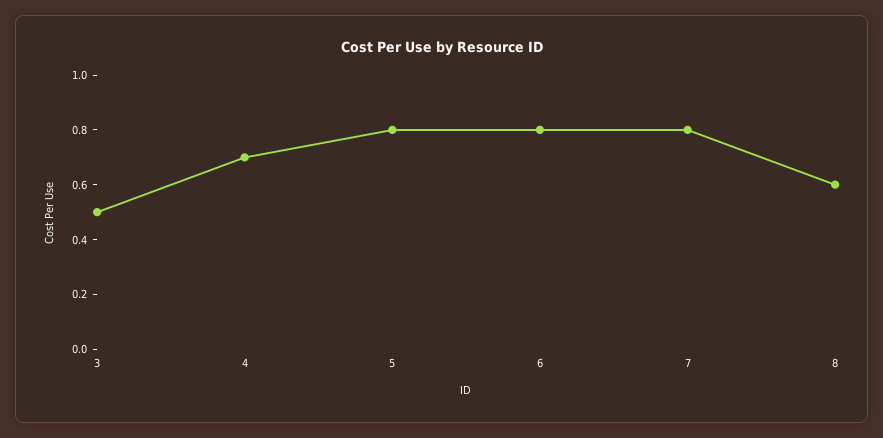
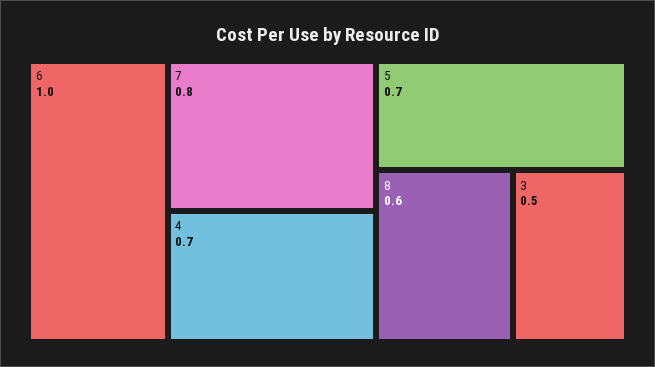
  {
    "3": 0.5,
    "4": 0.7,
-   "5": 0.8,
+   "5": 0.7,
-   "6": 0.8,
+   "6": 1,
    "7": 0.8,
    "8": 0.6
  }

